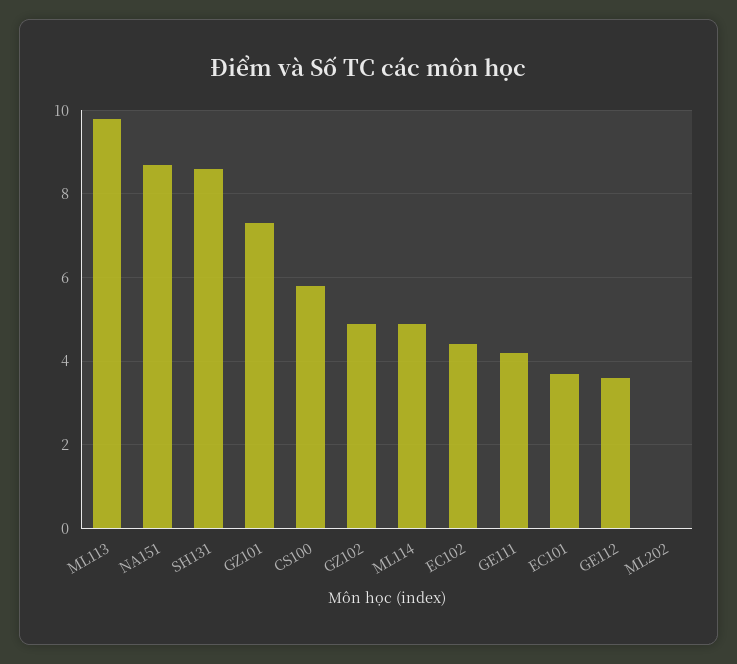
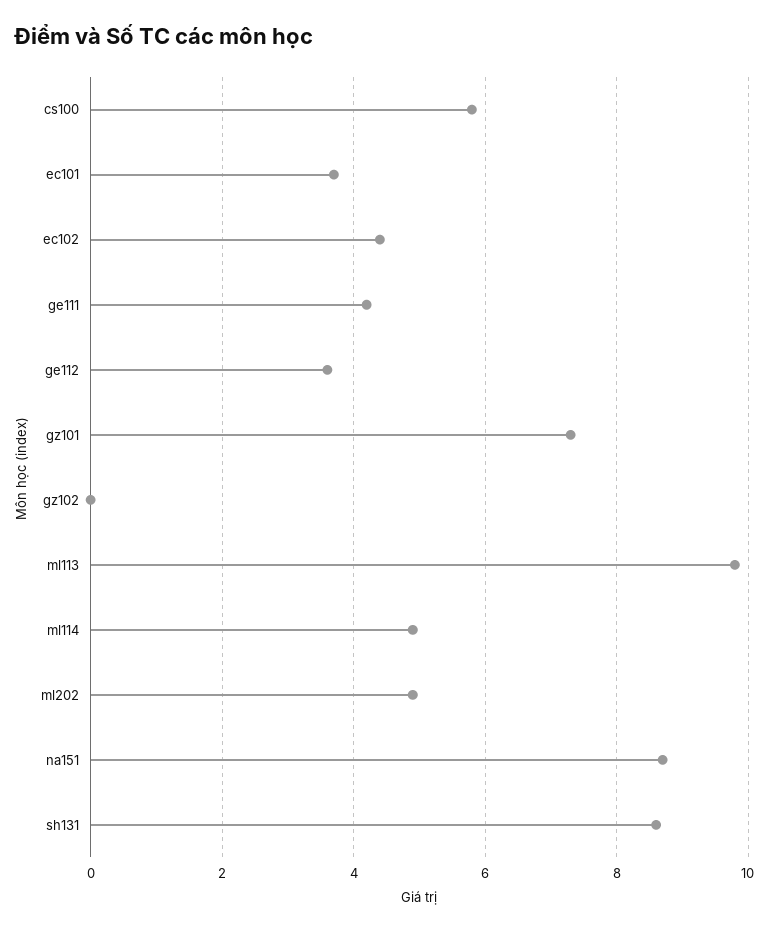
  {
    "ML113": 10,
    "NA151": 8.5,
    "SH131": 8.5,
    "GZ101": 7.5,
    "CS100": 6,
-   "GZ102": 5,
+   "GZ102": 0,
    "ML114": 5,
    "EC102": 4.5,
    "GE111": 4,
    "EC101": 3.5,
    "GE112": 3.5,
-   "ML202": 0
+   "ML202": 5
  }

